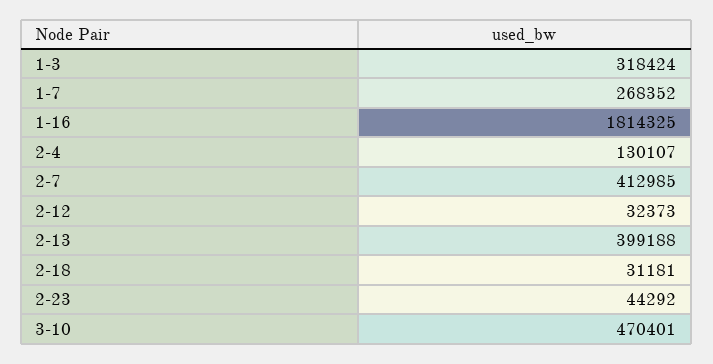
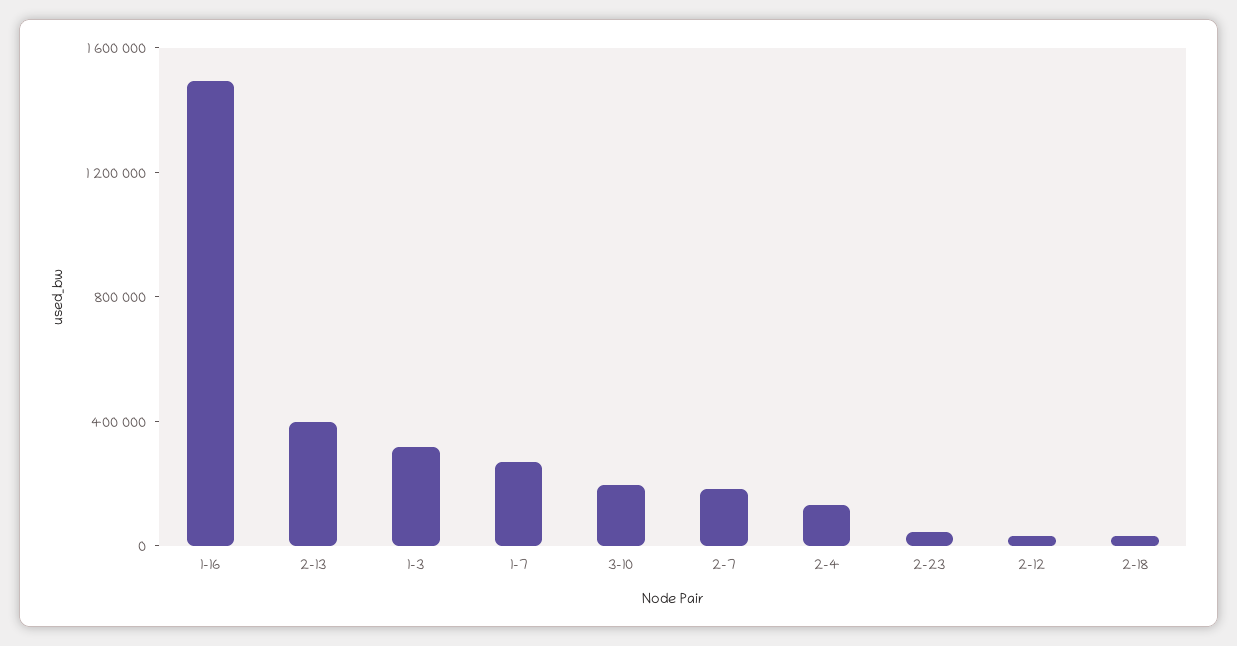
  {
    "1-3": 318424,
    "1-7": 268352,
-   "1-16": 1814325,
+   "1-16": 1500000,
    "2-4": 130107,
-   "2-7": 412985,
+   "2-7": 200000,
    "2-12": 32373,
    "2-13": 399188,
    "2-18": 31181,
    "2-23": 44292,
-   "3-10": 470401
+   "3-10": 200000
  }

